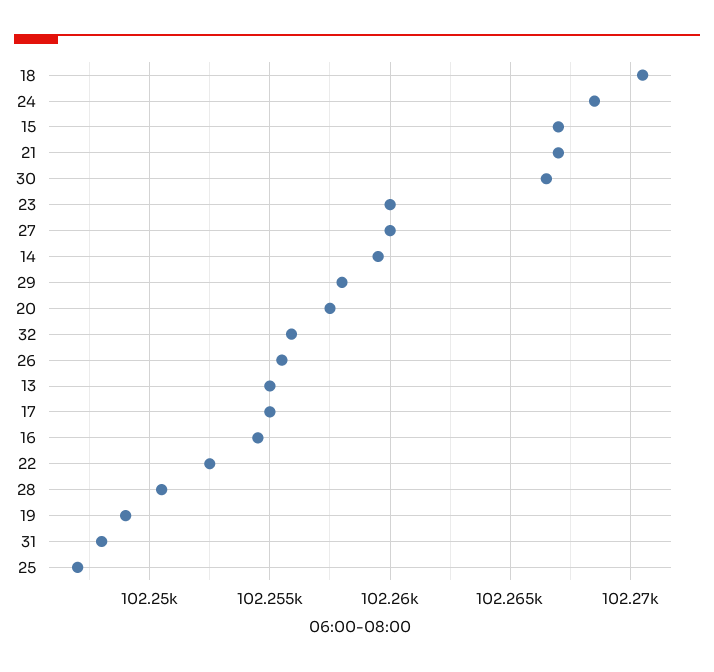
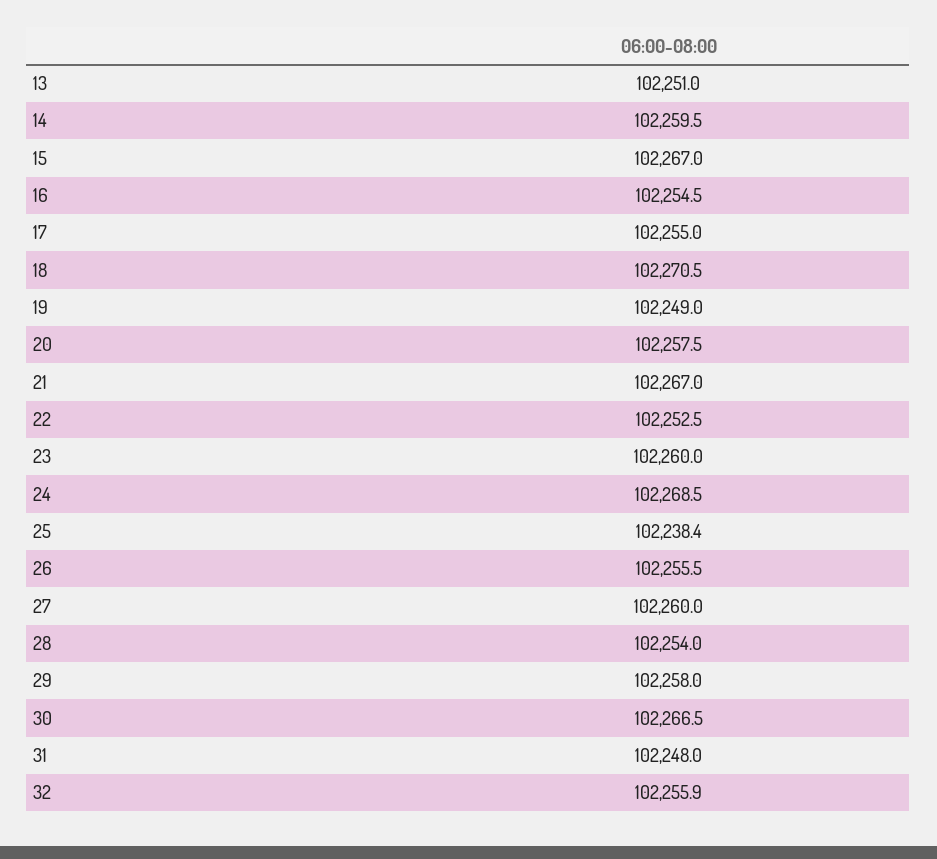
  {
    "18": 102270.5,
    "24": 102268.5,
    "15": 102267,
    "21": 102267,
    "30": 102266.5,
    "23": 102260,
    "27": 102260,
    "14": 102259.5,
    "29": 102258,
    "20": 102257.5,
    "32": 102255.9,
    "26": 102255.5,
-   "13": 102255,
+   "13": 102251,
    "17": 102255,
    "16": 102254.5,
    "22": 102252.5,
-   "28": 102250.5,
+   "28": 102254,
    "19": 102249,
    "31": 102248,
-   "25": 102247
+   "25": 102238.4
  }

